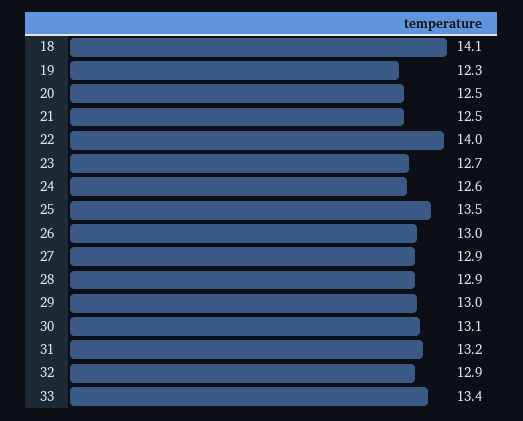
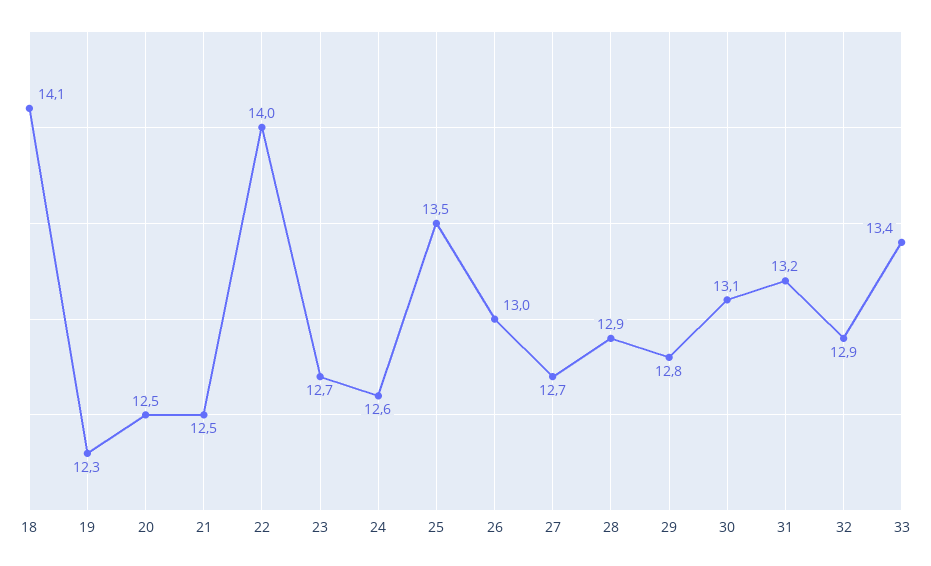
  {
    "18": 14.1,
    "19": 12.3,
    "20": 12.5,
    "21": 12.5,
    "22": 14,
    "23": 12.7,
    "24": 12.6,
    "25": 13.5,
    "26": 13,
-   "27": 12.9,
+   "27": 12.7,
    "28": 12.9,
-   "29": 13,
+   "29": 12.8,
    "30": 13.1,
    "31": 13.2,
    "32": 12.9,
    "33": 13.4
  }

